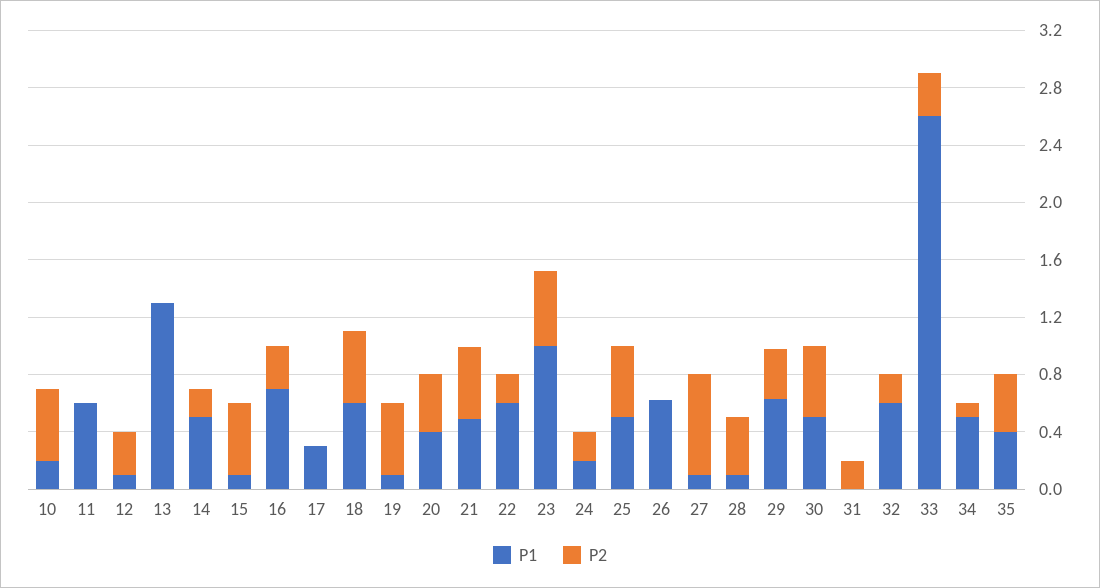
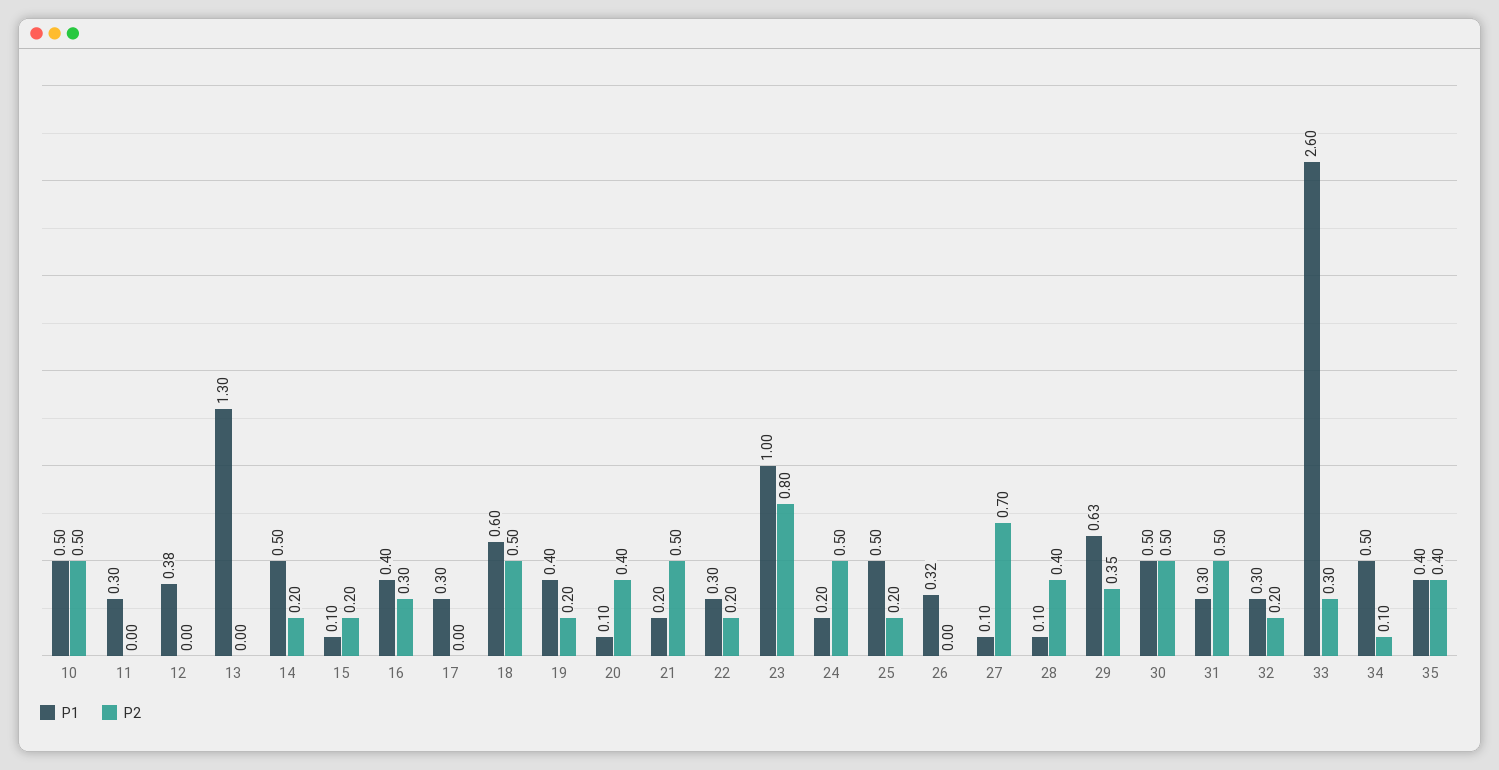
  {
    "P1": {
-     "10": 0.2,
+     "10": 0.5,
-     "11": 0.6,
+     "11": 0.3,
-     "12": 0.1,
+     "12": 0.38,
      "13": 1.3,
      "14": 0.5,
      "15": 0.1,
-     "16": 0.7,
+     "16": 0.4,
      "17": 0.3,
      "18": 0.6,
-     "19": 0.1,
+     "19": 0.4,
-     "20": 0.4,
+     "20": 0.1,
-     "21": 0.5,
+     "21": 0.2,
-     "22": 0.6,
+     "22": 0.3,
      "23": 1,
      "24": 0.2,
      "25": 0.5,
-     "26": 0.6,
+     "26": 0.32,
      "27": 0.1,
      "28": 0.1,
      "29": 0.63,
      "30": 0.5,
-     "31": 0,
+     "31": 0.3,
-     "32": 0.6,
+     "32": 0.3,
      "33": 2.6,
      "34": 0.5,
      "35": 0.4
    },
    "P2": {
      "10": 0.5,
      "11": 0,
-     "12": 0.3,
+     "12": 0,
      "13": 0,
      "14": 0.2,
-     "15": 0.5,
+     "15": 0.2,
      "16": 0.3,
      "17": 0,
      "18": 0.5,
-     "19": 0.5,
+     "19": 0.2,
      "20": 0.4,
      "21": 0.5,
      "22": 0.2,
-     "23": 0.5,
+     "23": 0.8,
-     "24": 0.2,
+     "24": 0.5,
-     "25": 0.5,
+     "25": 0.2,
      "26": 0,
      "27": 0.7,
      "28": 0.4,
      "29": 0.35,
      "30": 0.5,
-     "31": 0.2,
+     "31": 0.5,
      "32": 0.2,
      "33": 0.3,
      "34": 0.1,
      "35": 0.4
    }
  }

